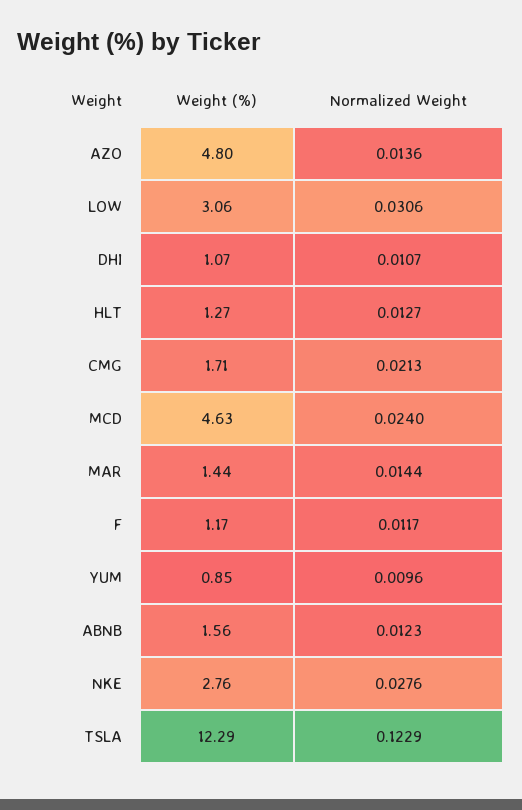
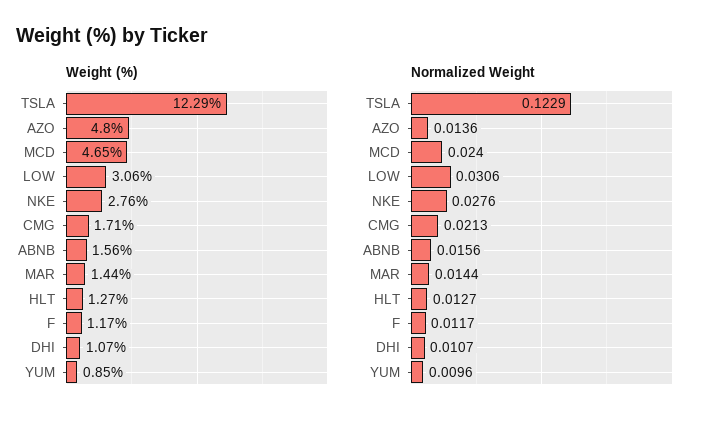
  {
    "Weight (%)": {
      "AZO": 4.8,
      "LOW": 3.06,
      "DHI": 1.07,
      "HLT": 1.27,
      "CMG": 1.71,
-     "MCD": 4.63,
+     "MCD": 4.65,
      "MAR": 1.44,
      "F": 1.17,
      "YUM": 0.85,
      "ABNB": 1.56,
      "NKE": 2.76,
      "TSLA": 12.29
    },
    "Normalized Weight": {
      "AZO": 0.0136,
      "LOW": 0.0306,
      "DHI": 0.0107,
      "HLT": 0.0127,
      "CMG": 0.0213,
      "MCD": 0.024,
      "MAR": 0.0144,
      "F": 0.0117,
      "YUM": 0.0096,
-     "ABNB": 0.0123,
+     "ABNB": 0.0156,
      "NKE": 0.0276,
      "TSLA": 0.1229
    }
  }

